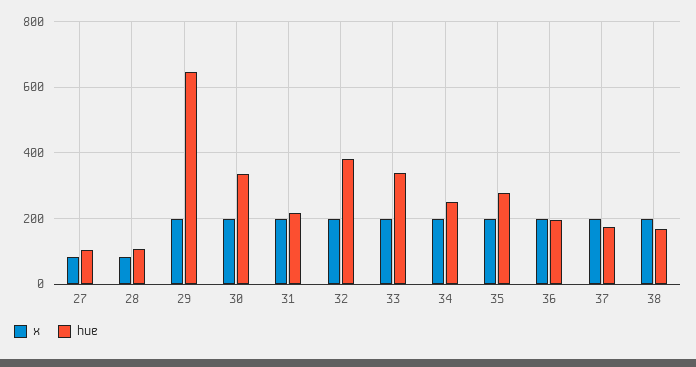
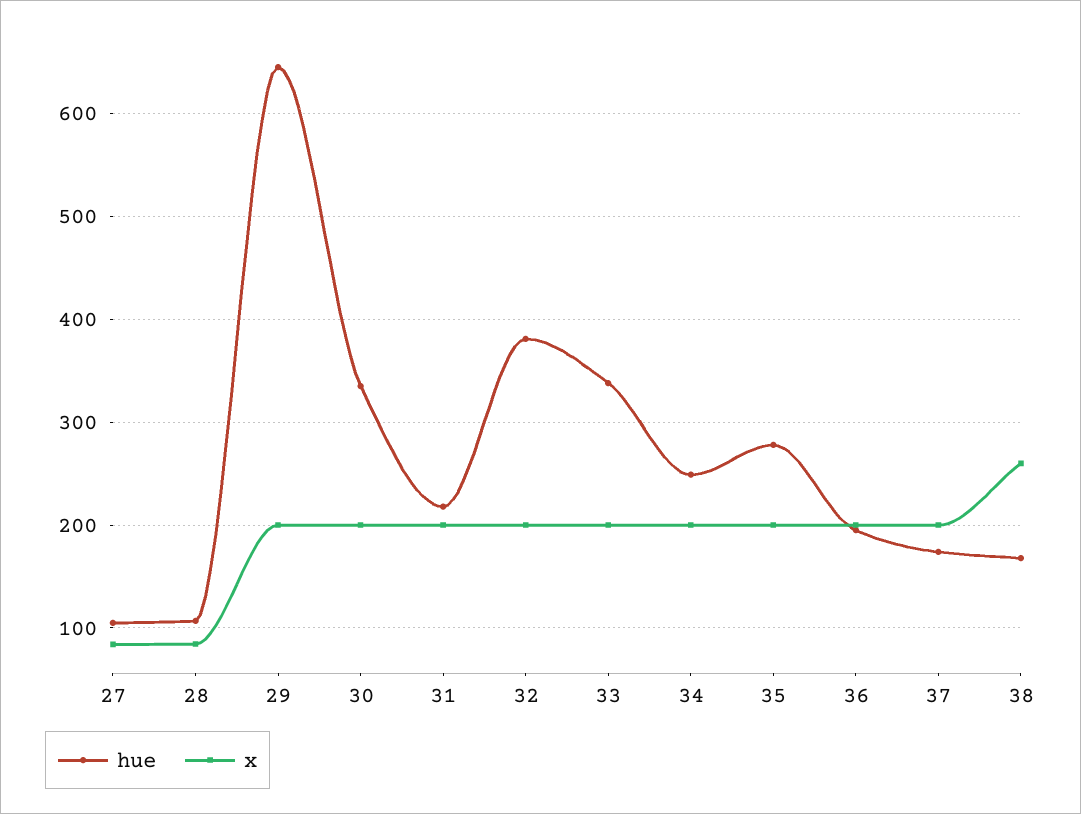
  {
    "x": {
      "27": 80,
      "28": 80,
      "29": 200,
      "30": 200,
      "31": 200,
      "32": 200,
      "33": 200,
      "34": 200,
      "35": 200,
      "36": 200,
      "37": 200,
-     "38": 200
+     "38": 260
    },
    "hue": {
      "27": 110,
      "28": 110,
      "29": 650,
      "30": 340,
      "31": 220,
      "32": 380,
      "33": 340,
      "34": 250,
      "35": 280,
      "36": 200,
      "37": 170,
      "38": 170
    }
  }

